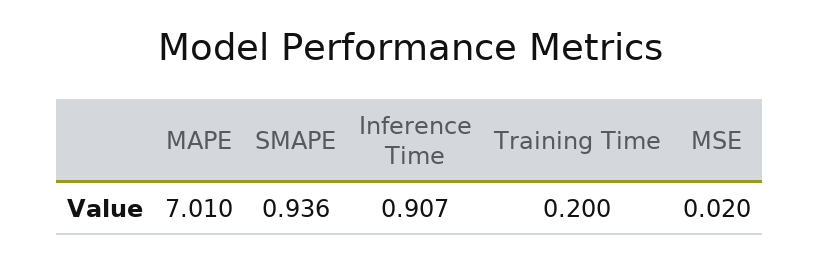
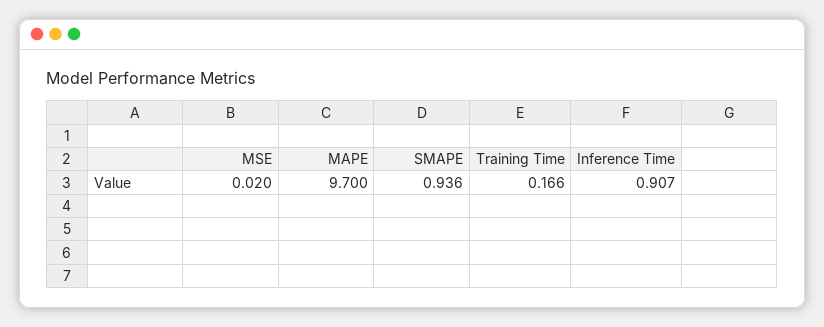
  {
-   "MAPE": 7.01,
+   "MAPE": 9.7,
    "SMAPE": 0.936,
    "Inference Time": 0.907,
-   "Training Time": 0.2,
+   "Training Time": 0.166,
    "MSE": 0.02
  }

